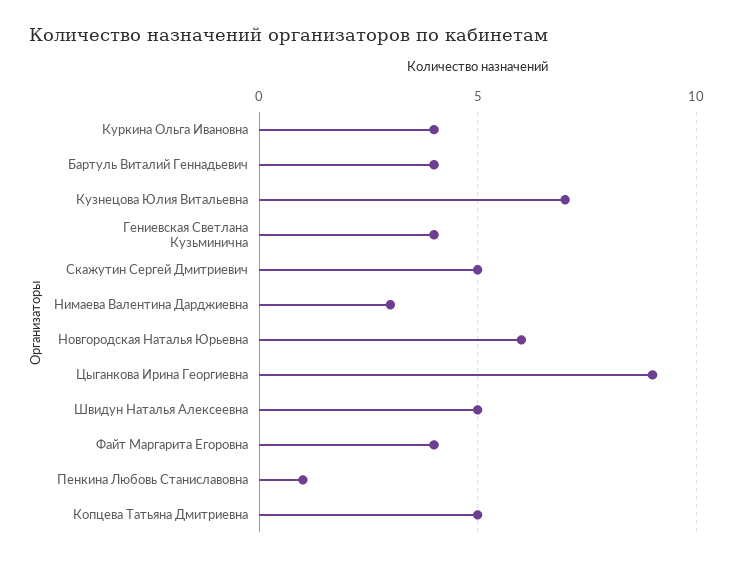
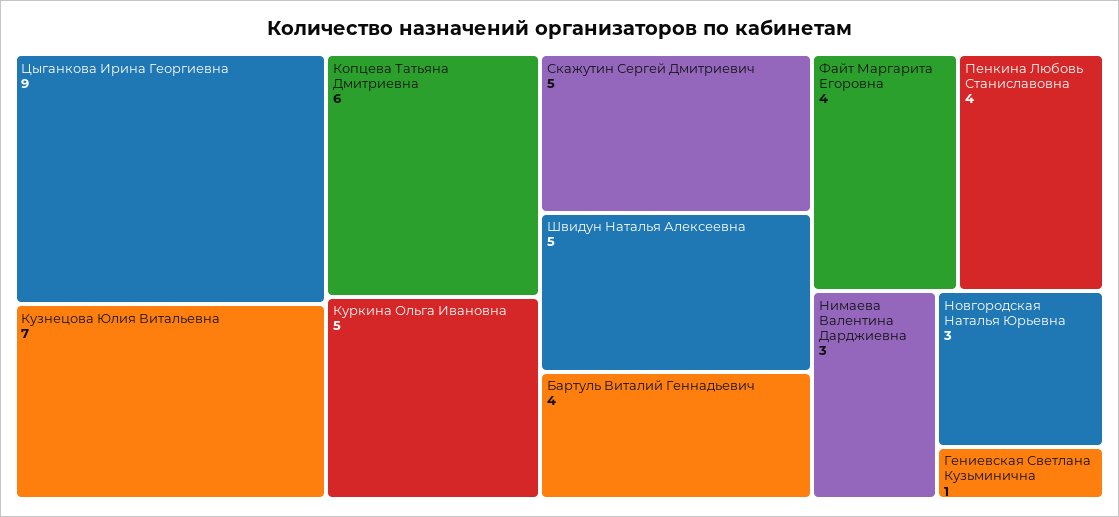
  {
-   "Куркина Ольга Ивановна": 4,
+   "Куркина Ольга Ивановна": 5,
    "Бартуль Виталий Геннадьевич": 4,
    "Кузнецова Юлия Витальевна": 7,
-   "Гениевская Светлана Кузьминична": 4,
+   "Гениевская Светлана Кузьминична": 1,
    "Скажутин Сергей Дмитриевич": 5,
    "Нимаева Валентина Дарджиевна": 3,
-   "Новгородская Наталья Юрьевна": 6,
+   "Новгородская Наталья Юрьевна": 3,
    "Цыганкова Ирина Георгиевна": 9,
    "Швидун Наталья Алексеевна": 5,
    "Файт Маргарита Егоровна": 4,
-   "Пенкина Любовь Станиславовна": 1,
+   "Пенкина Любовь Станиславовна": 4,
-   "Копцева Татьяна Дмитриевна": 5
+   "Копцева Татьяна Дмитриевна": 6
  }

